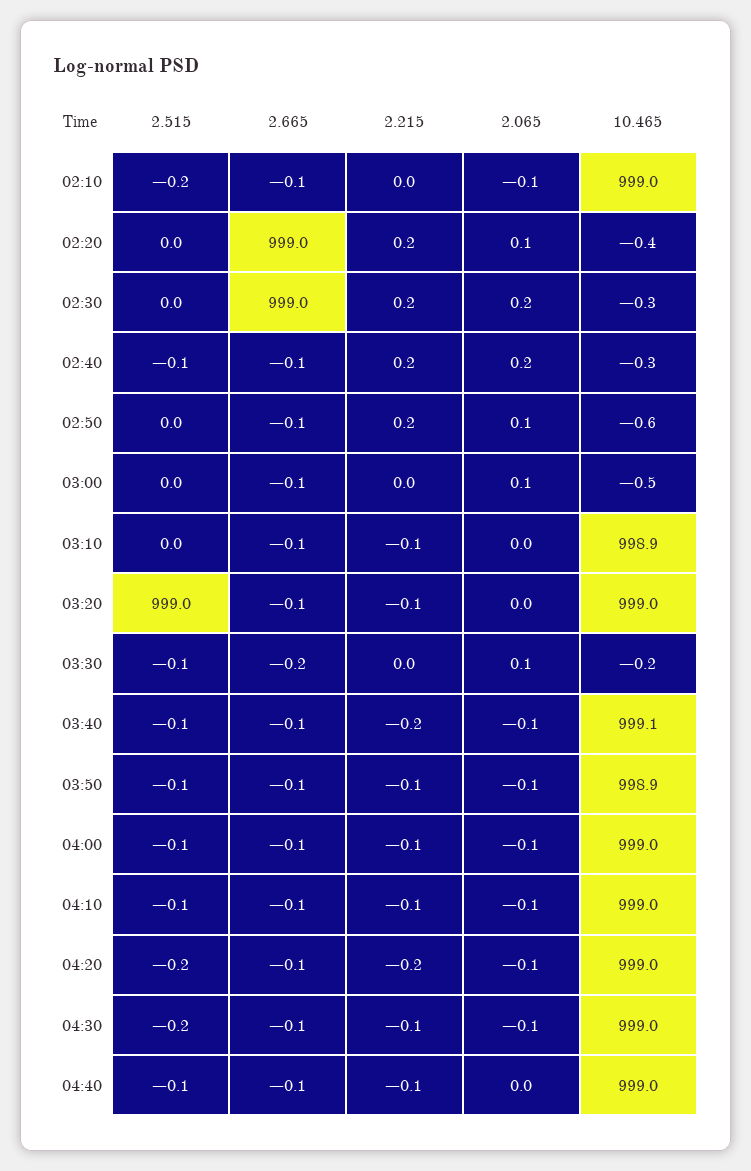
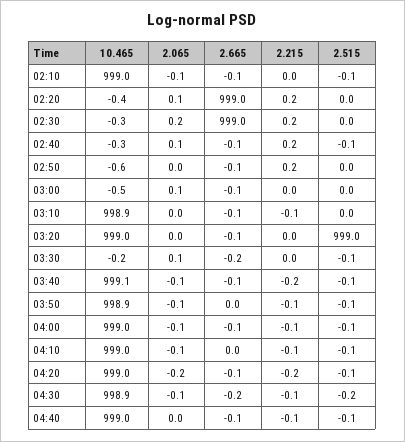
  {
    "2.515": {
-     "02:10": -0.2,
+     "02:10": -0.1,
      "02:20": 0,
      "02:30": 0,
      "02:40": -0.1,
      "02:50": 0,
      "03:00": 0,
      "03:10": 0,
      "03:20": 999,
      "03:30": -0.1,
      "03:40": -0.1,
      "03:50": -0.1,
      "04:00": -0.1,
      "04:10": -0.1,
-     "04:20": -0.2,
+     "04:20": -0.1,
      "04:30": -0.2,
      "04:40": -0.1
    },
    "2.665": {
      "02:10": -0.1,
      "02:20": 999,
      "02:30": 999,
      "02:40": -0.1,
      "02:50": -0.1,
      "03:00": -0.1,
      "03:10": -0.1,
      "03:20": -0.1,
      "03:30": -0.2,
      "03:40": -0.1,
-     "03:50": -0.1,
+     "03:50": 0,
      "04:00": -0.1,
-     "04:10": -0.1,
+     "04:10": 0,
      "04:20": -0.1,
-     "04:30": -0.1,
+     "04:30": -0.2,
      "04:40": -0.1
    },
    "2.215": {
      "02:10": 0,
      "02:20": 0.2,
      "02:30": 0.2,
      "02:40": 0.2,
      "02:50": 0.2,
      "03:00": 0,
      "03:10": -0.1,
-     "03:20": -0.1,
+     "03:20": 0,
      "03:30": 0,
      "03:40": -0.2,
      "03:50": -0.1,
      "04:00": -0.1,
      "04:10": -0.1,
      "04:20": -0.2,
      "04:30": -0.1,
      "04:40": -0.1
    },
    "2.065": {
      "02:10": -0.1,
      "02:20": 0.1,
      "02:30": 0.2,
-     "02:40": 0.2,
+     "02:40": 0.1,
-     "02:50": 0.1,
+     "02:50": 0,
      "03:00": 0.1,
      "03:10": 0,
      "03:20": 0,
      "03:30": 0.1,
      "03:40": -0.1,
      "03:50": -0.1,
      "04:00": -0.1,
      "04:10": -0.1,
-     "04:20": -0.1,
+     "04:20": -0.2,
      "04:30": -0.1,
      "04:40": 0
    },
    "10.465": {
      "02:10": 999,
      "02:20": -0.4,
      "02:30": -0.3,
      "02:40": -0.3,
      "02:50": -0.6,
      "03:00": -0.5,
      "03:10": 998.9,
      "03:20": 999,
      "03:30": -0.2,
      "03:40": 999.1,
      "03:50": 998.9,
      "04:00": 999,
      "04:10": 999,
      "04:20": 999,
-     "04:30": 999,
+     "04:30": 998.9,
      "04:40": 999
    }
  }

